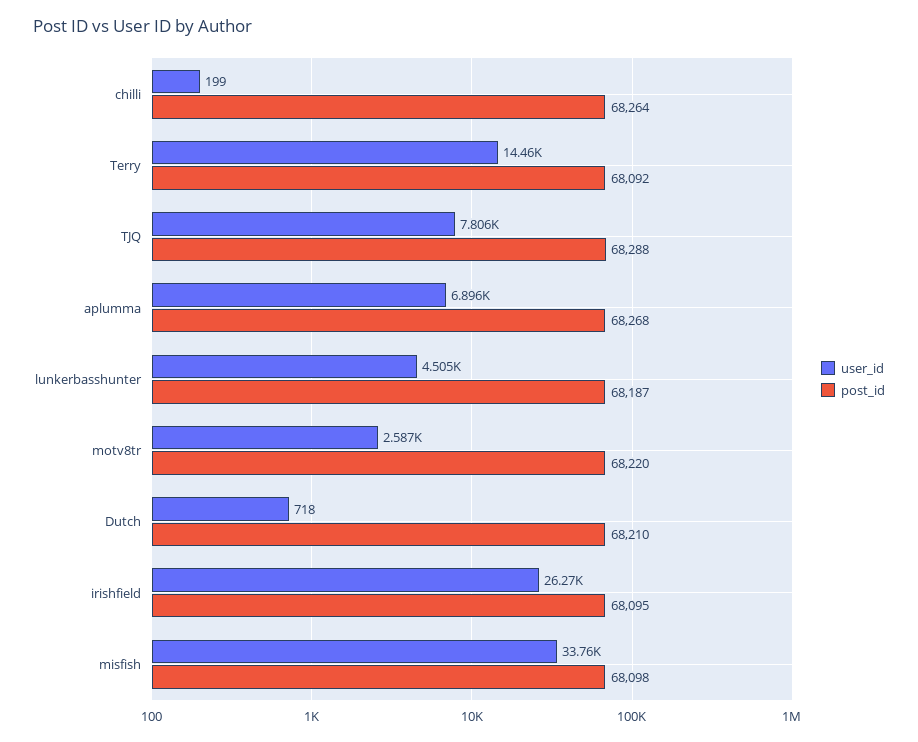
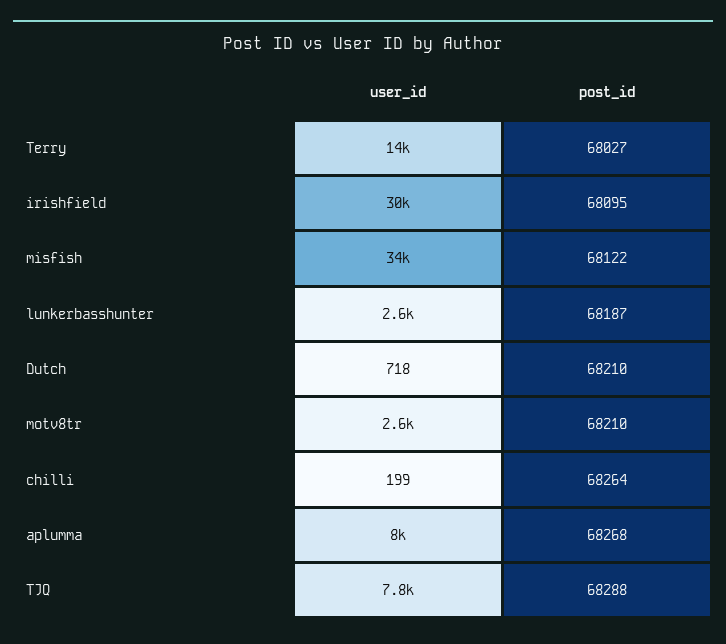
  {
    "user_id": {
      "chilli": 199,
      "Terry": 14460,
      "TJQ": 7806,
-     "aplumma": 6896,
+     "aplumma": 8000,
-     "lunkerbasshunter": 4505,
+     "lunkerbasshunter": 2600,
      "motv8tr": 2587,
      "Dutch": 718,
-     "irishfield": 26270,
+     "irishfield": 30000,
      "misfish": 33760
    },
    "post_id": {
      "chilli": 68264,
-     "Terry": 68092,
+     "Terry": 68027,
      "TJQ": 68288,
      "aplumma": 68268,
      "lunkerbasshunter": 68187,
-     "motv8tr": 68220,
+     "motv8tr": 68210,
      "Dutch": 68210,
      "irishfield": 68095,
-     "misfish": 68098
+     "misfish": 68122
    }
  }

